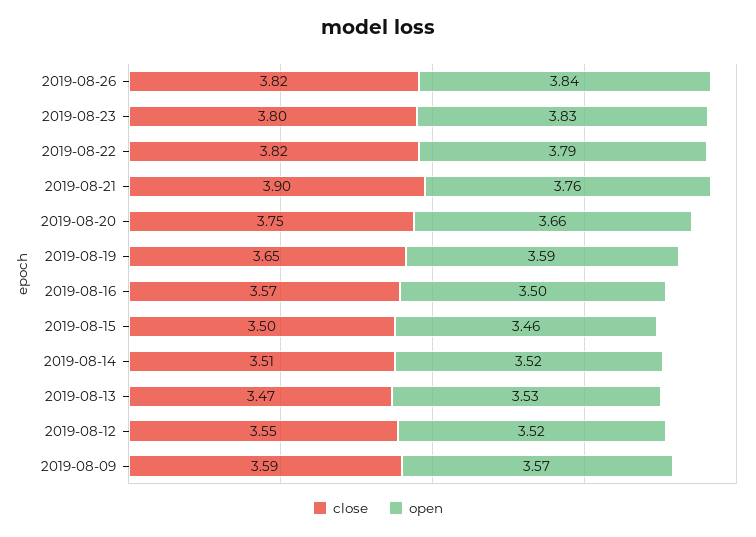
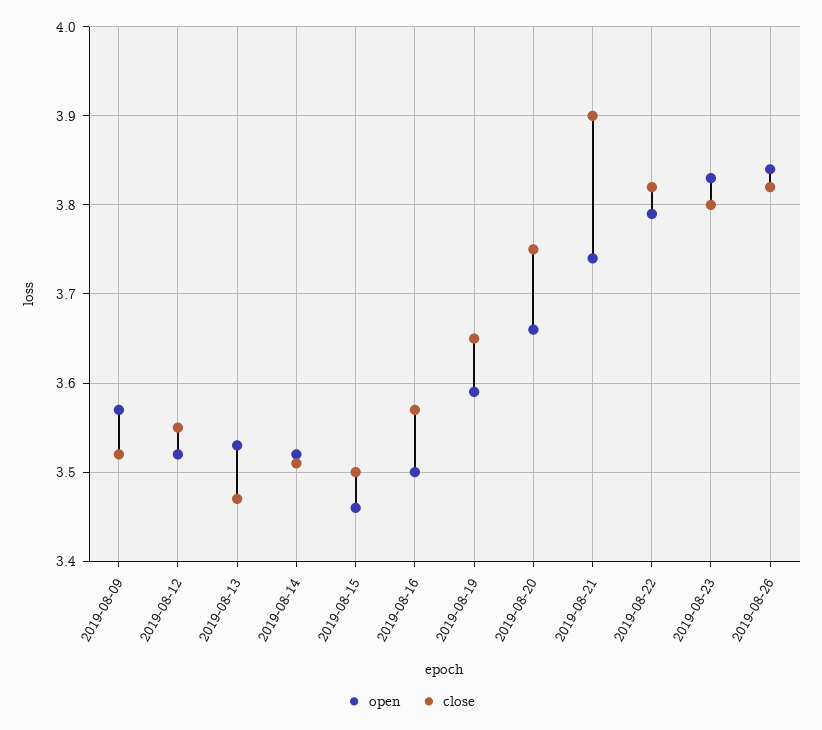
  {
    "close": {
      "2019-08-26": 3.82,
      "2019-08-23": 3.8,
      "2019-08-22": 3.82,
      "2019-08-21": 3.9,
      "2019-08-20": 3.75,
      "2019-08-19": 3.65,
      "2019-08-16": 3.57,
      "2019-08-15": 3.5,
      "2019-08-14": 3.51,
      "2019-08-13": 3.47,
      "2019-08-12": 3.55,
-     "2019-08-09": 3.59
+     "2019-08-09": 3.52
    },
    "open": {
      "2019-08-26": 3.84,
      "2019-08-23": 3.83,
      "2019-08-22": 3.79,
-     "2019-08-21": 3.76,
+     "2019-08-21": 3.74,
      "2019-08-20": 3.66,
      "2019-08-19": 3.59,
      "2019-08-16": 3.5,
      "2019-08-15": 3.46,
      "2019-08-14": 3.52,
      "2019-08-13": 3.53,
      "2019-08-12": 3.52,
      "2019-08-09": 3.57
    }
  }

